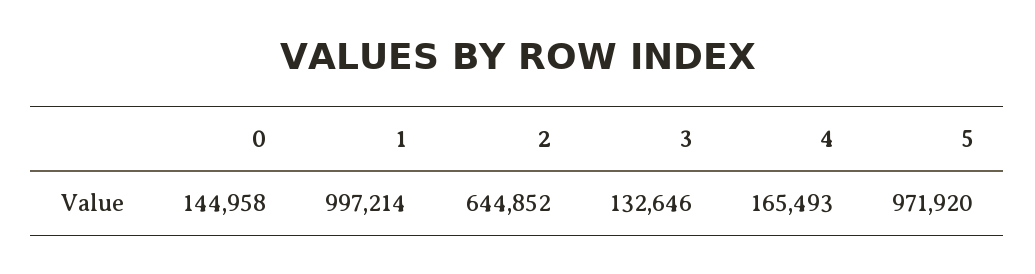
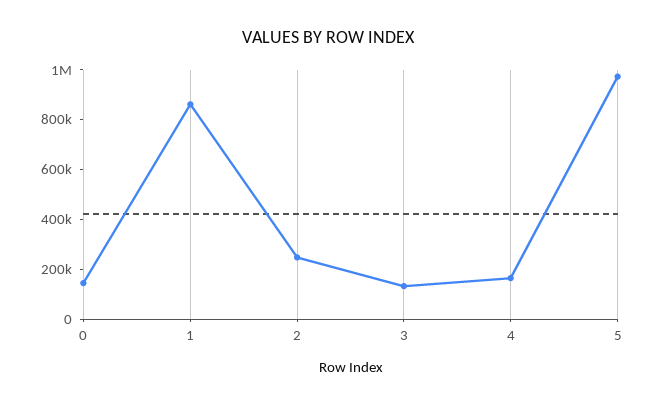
  {
    "0": 144958,
-   "1": 997214,
+   "1": 850000,
-   "2": 644852,
+   "2": 250000,
    "3": 132646,
    "4": 165493,
    "5": 971920
  }

